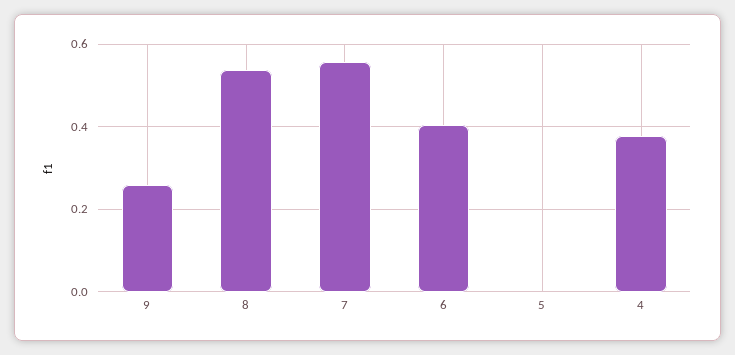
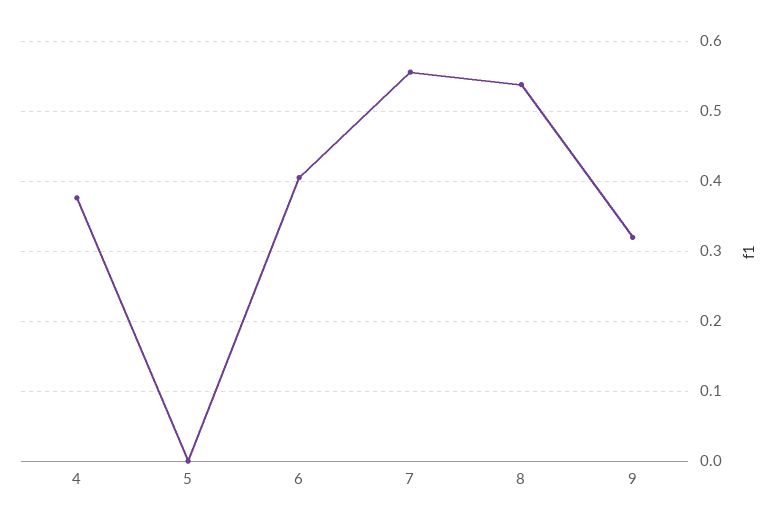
  {
-   "9": 0.26,
+   "9": 0.32,
    "8": 0.54,
    "7": 0.56,
    "6": 0.41,
    "5": 0,
    "4": 0.38
  }

